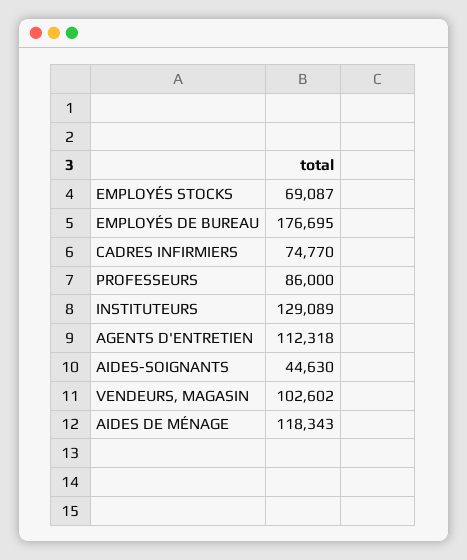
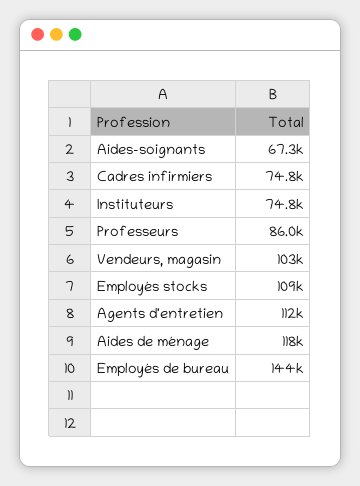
  {
-   "EMPLOYÉS STOCKS": 69087,
+   "EMPLOYÉS STOCKS": 109000,
-   "EMPLOYÉS DE BUREAU": 176695,
+   "EMPLOYÉS DE BUREAU": 144000,
    "CADRES INFIRMIERS": 74770,
    "PROFESSEURS": 86000,
-   "INSTITUTEURS": 129089,
+   "INSTITUTEURS": 74800,
    "AGENTS D'ENTRETIEN": 112318,
-   "AIDES-SOIGNANTS": 44630,
+   "AIDES-SOIGNANTS": 67300,
    "VENDEURS, MAGASIN": 102602,
    "AIDES DE MÉNAGE": 118343
  }

